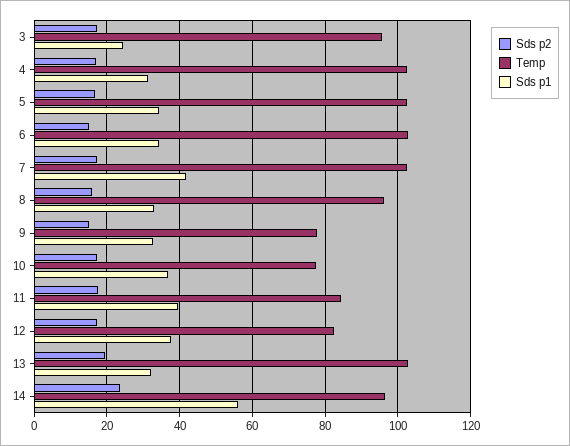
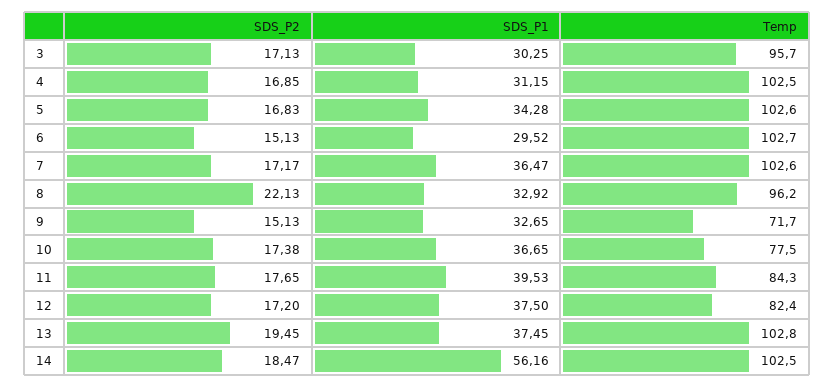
  {
    "Sds p2": {
      "3": 17.13,
      "4": 16.85,
      "5": 16.83,
      "6": 15.13,
      "7": 17.17,
-     "8": 16,
+     "8": 22.13,
      "9": 15.13,
      "10": 17.38,
      "11": 17.65,
      "12": 17.2,
      "13": 19.45,
-     "14": 24
+     "14": 18.47
    },
    "Temp": {
      "3": 95.7,
      "4": 102.5,
      "5": 102.6,
      "6": 102.7,
      "7": 102.6,
      "8": 96.2,
-     "9": 78,
+     "9": 71.7,
      "10": 77.5,
      "11": 84.3,
      "12": 82.4,
      "13": 102.8,
-     "14": 96
+     "14": 102.5
    },
    "Sds p1": {
-     "3": 24,
+     "3": 30.25,
      "4": 31.15,
      "5": 34.28,
-     "6": 34,
+     "6": 29.52,
-     "7": 42,
+     "7": 36.47,
      "8": 32.92,
      "9": 32.65,
      "10": 36.65,
      "11": 39.53,
      "12": 37.5,
-     "13": 32,
+     "13": 37.45,
      "14": 56.16
    }
  }

